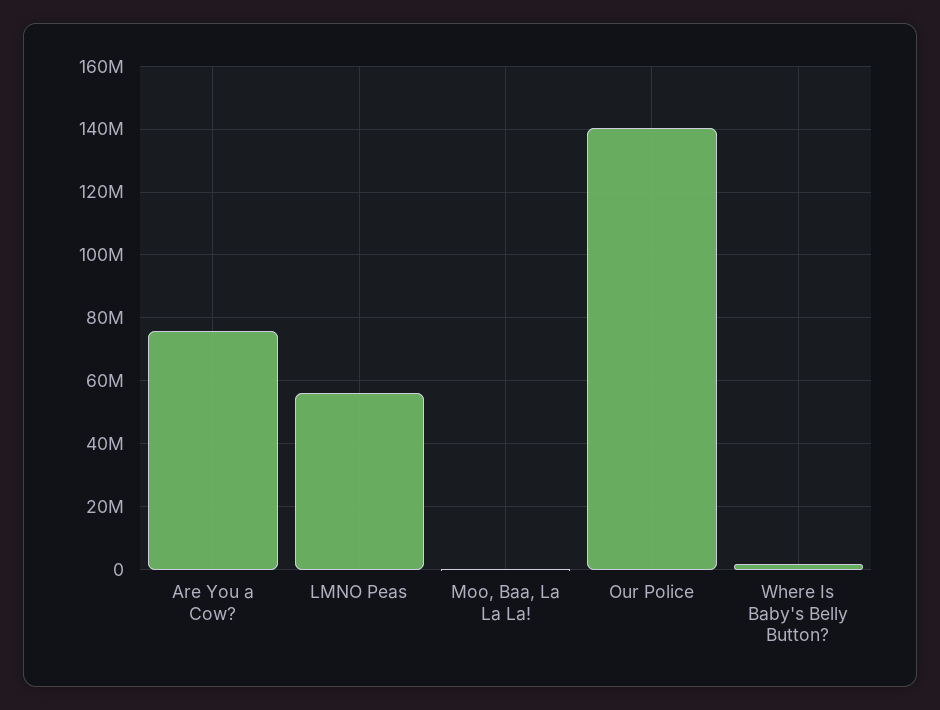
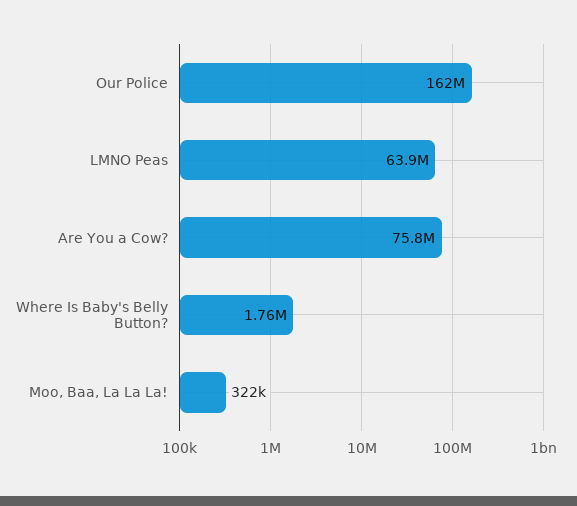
  {
    "Are You a Cow?": 75800000,
-   "LMNO Peas": 56000000,
+   "LMNO Peas": 63900000,
    "Moo, Baa, La La La!": 322000,
-   "Our Police": 140000000,
+   "Our Police": 162000000,
    "Where Is Baby's Belly Button?": 1760000
  }

